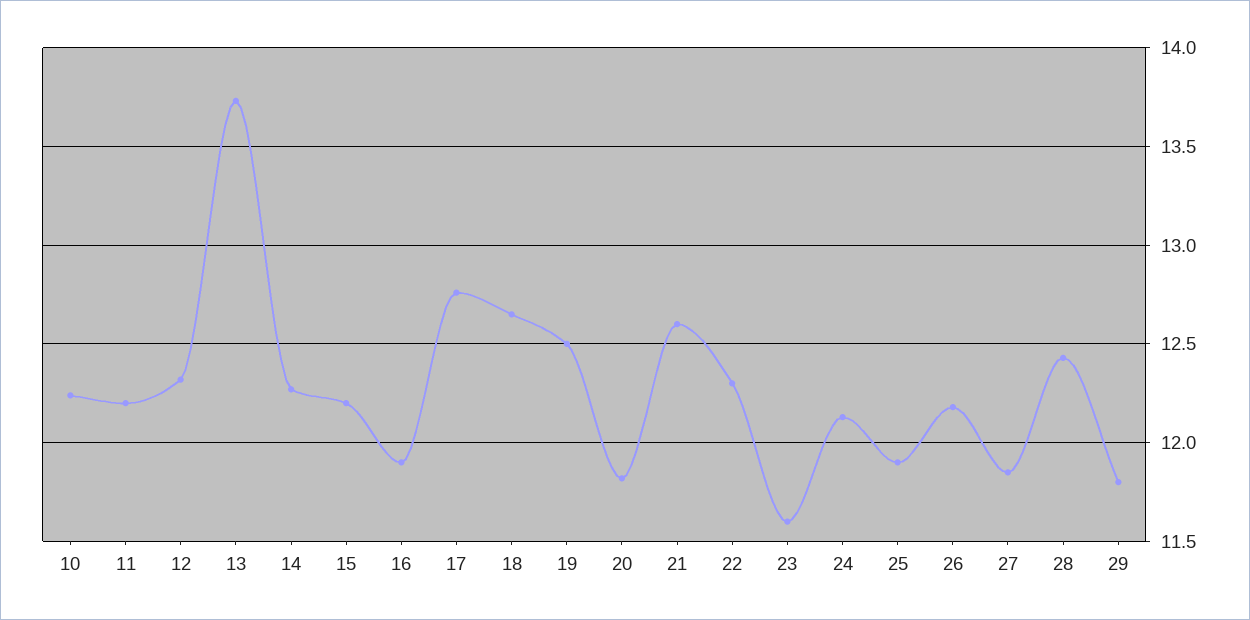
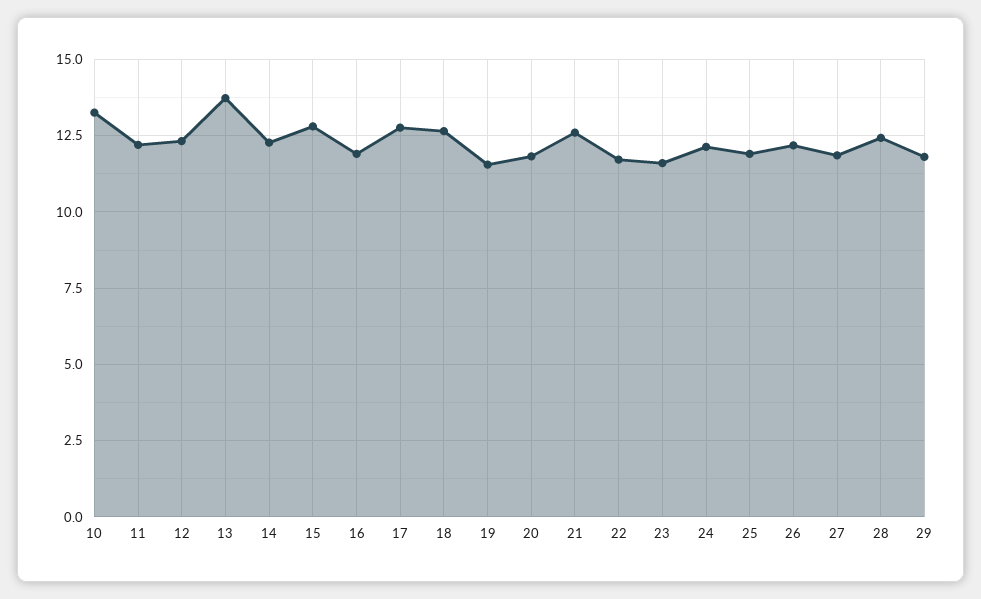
  {
-   "10": 12.25,
+   "10": 13.25,
    "11": 12.2,
    "12": 12.3,
    "13": 13.75,
    "14": 12.25,
-   "15": 12.2,
+   "15": 12.75,
    "16": 11.9,
    "17": 12.75,
    "18": 12.65,
-   "19": 12.5,
+   "19": 11.5,
    "20": 11.8,
    "21": 12.6,
-   "22": 12.3,
+   "22": 11.75,
    "23": 11.6,
    "24": 12.15,
    "25": 11.9,
    "26": 12.2,
    "27": 11.85,
    "28": 12.45,
    "29": 11.8
  }

